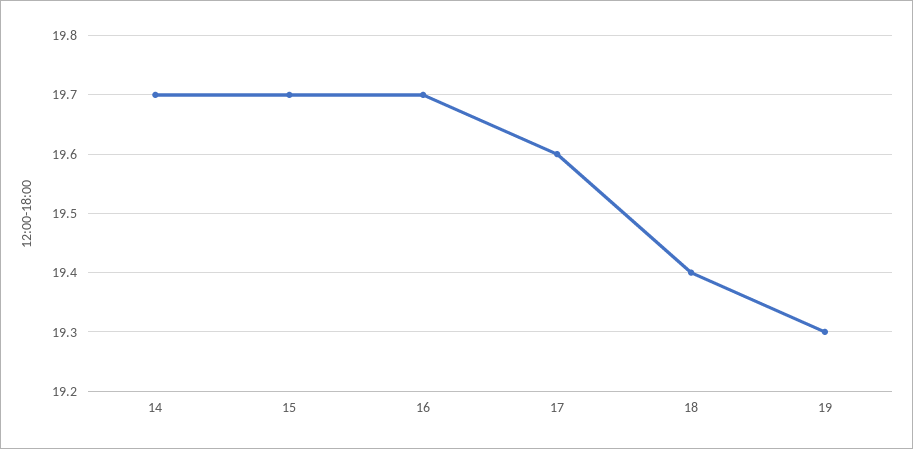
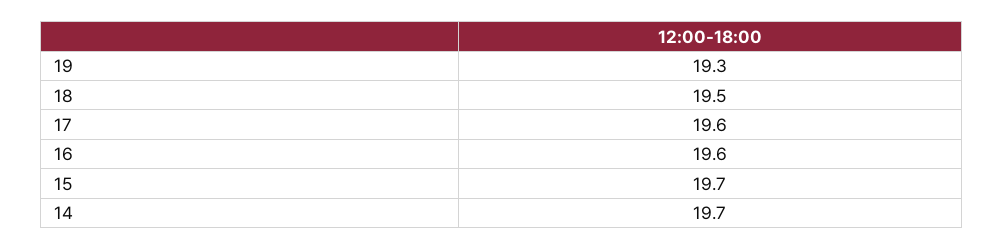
  {
    "14": 19.7,
    "15": 19.7,
-   "16": 19.7,
+   "16": 19.6,
    "17": 19.6,
-   "18": 19.4,
+   "18": 19.5,
    "19": 19.3
  }

